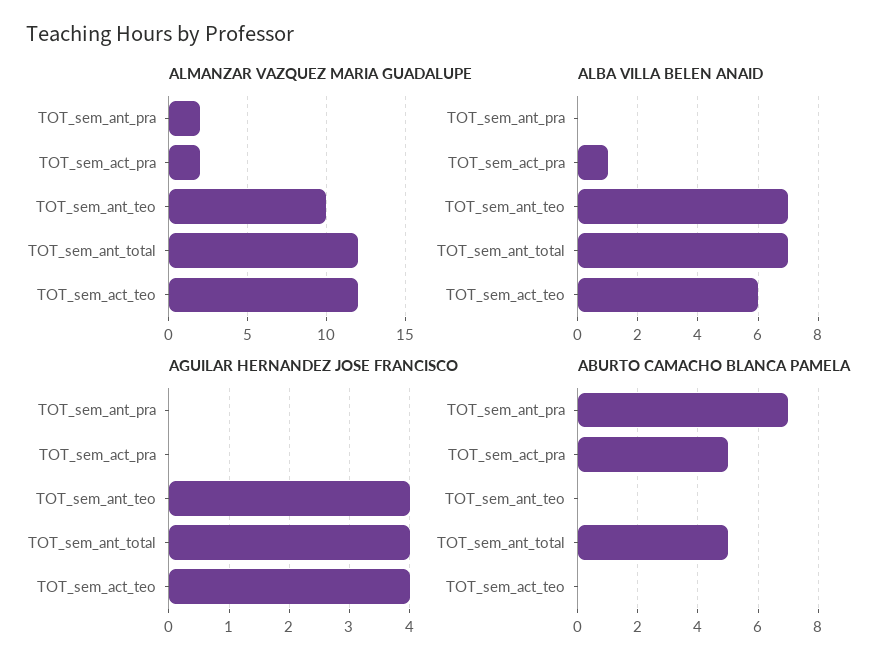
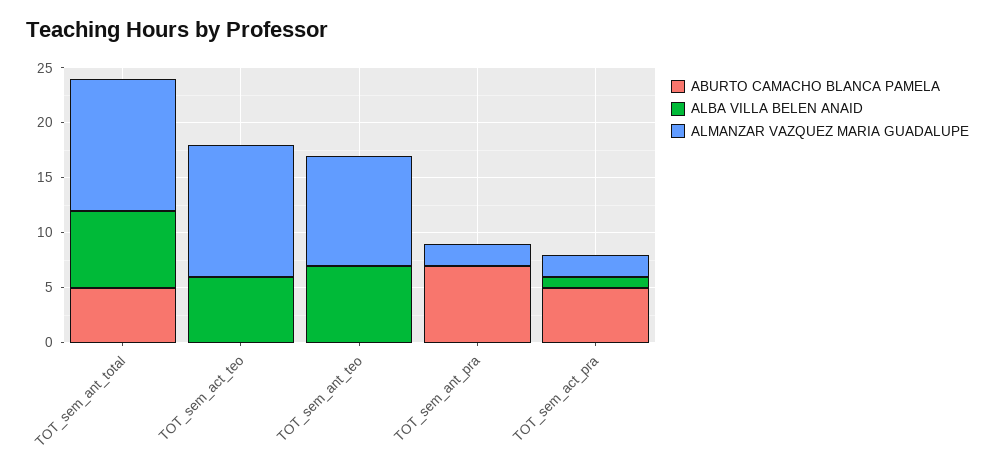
  {
    "ALMANZAR VAZQUEZ MARIA GUADALUPE": {
      "TOT_sem_ant_pra": 2,
      "TOT_sem_act_pra": 2,
      "TOT_sem_ant_teo": 10,
      "TOT_sem_ant_total": 12,
      "TOT_sem_act_teo": 12
    },
    "ALBA VILLA BELEN ANAID": {
      "TOT_sem_ant_pra": 0,
      "TOT_sem_act_pra": 1,
      "TOT_sem_ant_teo": 7,
      "TOT_sem_ant_total": 7,
      "TOT_sem_act_teo": 6
    },
-   "AGUILAR HERNANDEZ JOSE FRANCISCO": {
-     "TOT_sem_ant_pra": 0,
-     "TOT_sem_act_pra": 0,
-     "TOT_sem_ant_teo": 4,
-     "TOT_sem_ant_total": 4,
-     "TOT_sem_act_teo": 4
-   },
    "ABURTO CAMACHO BLANCA PAMELA": {
      "TOT_sem_ant_pra": 7,
      "TOT_sem_act_pra": 5,
      "TOT_sem_ant_teo": 0,
      "TOT_sem_ant_total": 5,
      "TOT_sem_act_teo": 0
    }
  }

